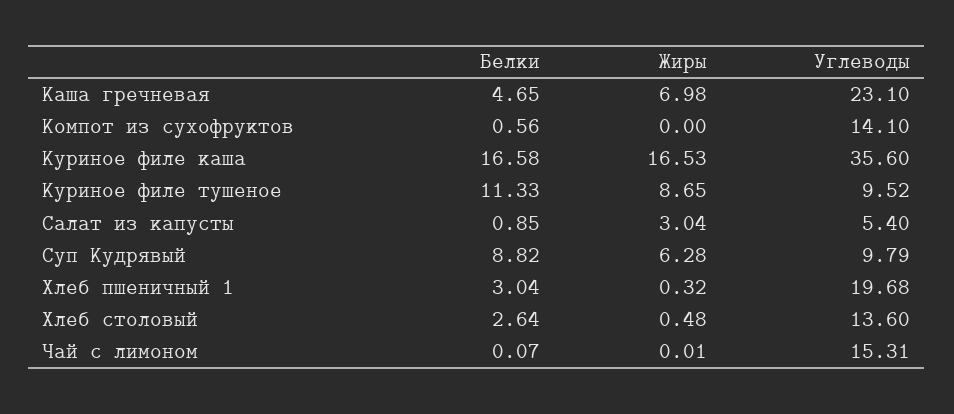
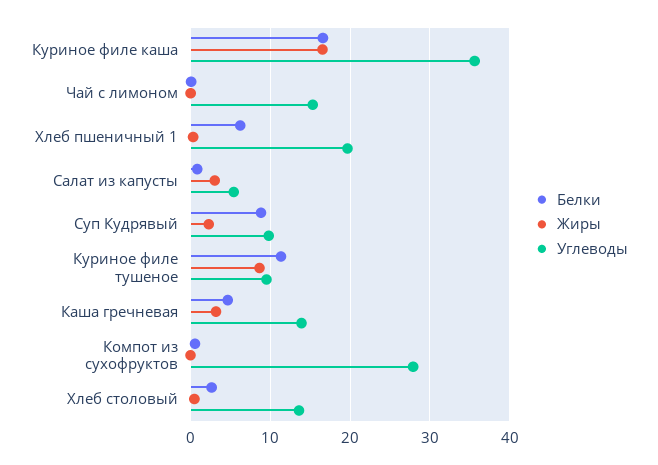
  {
    "Белки": {
      "Каша гречневая": 4.65,
      "Компот из сухофруктов": 0.56,
      "Куриное филе каша": 16.58,
      "Куриное филе тушеное": 11.33,
      "Салат из капусты": 0.85,
      "Суп Кудрявый": 8.82,
-     "Хлеб пшеничный 1": 3.04,
+     "Хлеб пшеничный 1": 6,
      "Хлеб столовый": 2.64,
      "Чай с лимоном": 0.07
    },
    "Жиры": {
-     "Каша гречневая": 6.98,
+     "Каша гречневая": 3,
      "Компот из сухофруктов": 0,
      "Куриное филе каша": 16.53,
      "Куриное филе тушеное": 8.65,
      "Салат из капусты": 3.04,
-     "Суп Кудрявый": 6.28,
+     "Суп Кудрявый": 2,
      "Хлеб пшеничный 1": 0.32,
      "Хлеб столовый": 0.48,
      "Чай с лимоном": 0.01
    },
    "Углеводы": {
-     "Каша гречневая": 23.1,
+     "Каша гречневая": 14,
-     "Компот из сухофруктов": 14.1,
+     "Компот из сухофруктов": 28,
      "Куриное филе каша": 35.6,
      "Куриное филе тушеное": 9.52,
      "Салат из капусты": 5.4,
      "Суп Кудрявый": 9.79,
      "Хлеб пшеничный 1": 19.68,
      "Хлеб столовый": 13.6,
      "Чай с лимоном": 15.31
    }
  }

